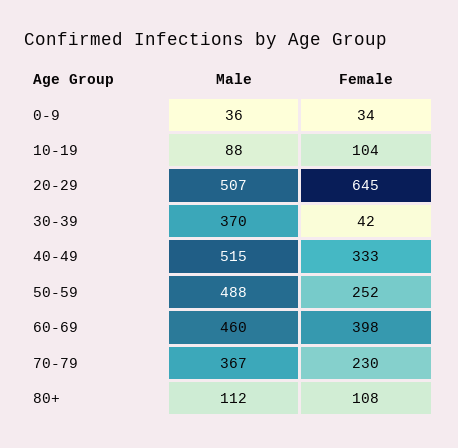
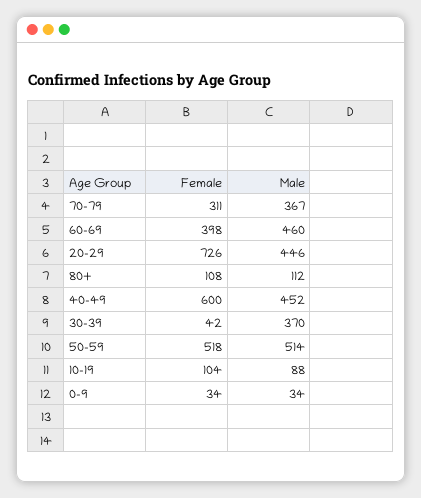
  {
    "Male": {
-     "0-9": 36,
+     "0-9": 34,
      "10-19": 88,
-     "20-29": 507,
+     "20-29": 446,
      "30-39": 370,
-     "40-49": 515,
+     "40-49": 452,
-     "50-59": 488,
+     "50-59": 514,
      "60-69": 460,
      "70-79": 367,
      "80+": 112
    },
    "Female": {
      "0-9": 34,
      "10-19": 104,
-     "20-29": 645,
+     "20-29": 726,
      "30-39": 42,
-     "40-49": 333,
+     "40-49": 600,
-     "50-59": 252,
+     "50-59": 518,
      "60-69": 398,
-     "70-79": 230,
+     "70-79": 311,
      "80+": 108
    }
  }

